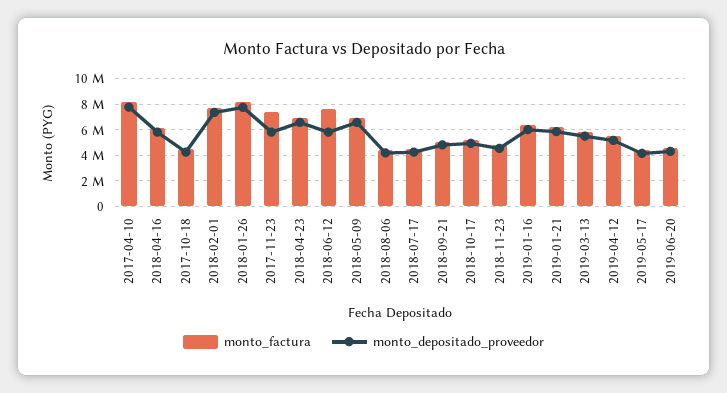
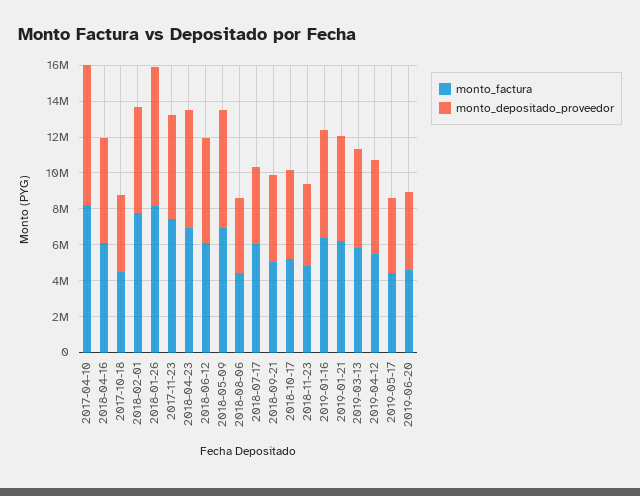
  {
    "monto_factura": {
      "2017-04-10": 8000000,
      "2018-04-16": 6000000,
      "2017-10-18": 4500000,
      "2018-02-01": 8000000,
      "2018-01-26": 8000000,
      "2017-11-23": 7500000,
      "2018-04-23": 7000000,
-     "2018-06-12": 7500000,
+     "2018-06-12": 6000000,
      "2018-05-09": 7000000,
      "2018-08-06": 4500000,
-     "2018-07-17": 4500000,
+     "2018-07-17": 6000000,
      "2018-09-21": 5000000,
      "2018-10-17": 5000000,
      "2018-11-23": 5000000,
      "2019-01-16": 6500000,
      "2019-01-21": 6000000,
      "2019-03-13": 6000000,
      "2019-04-12": 5500000,
      "2019-05-17": 4500000,
      "2019-06-20": 4500000
    },
    "monto_depositado_proveedor": {
      "2017-04-10": 8000000,
      "2018-04-16": 6000000,
      "2017-10-18": 4500000,
-     "2018-02-01": 7500000,
+     "2018-02-01": 6000000,
      "2018-01-26": 8000000,
      "2017-11-23": 6000000,
      "2018-04-23": 6500000,
      "2018-06-12": 6000000,
      "2018-05-09": 6500000,
      "2018-08-06": 4000000,
      "2018-07-17": 4500000,
      "2018-09-21": 5000000,
      "2018-10-17": 5000000,
      "2018-11-23": 4500000,
      "2019-01-16": 6000000,
      "2019-01-21": 6000000,
      "2019-03-13": 5500000,
      "2019-04-12": 5000000,
      "2019-05-17": 4000000,
      "2019-06-20": 4500000
    }
  }

